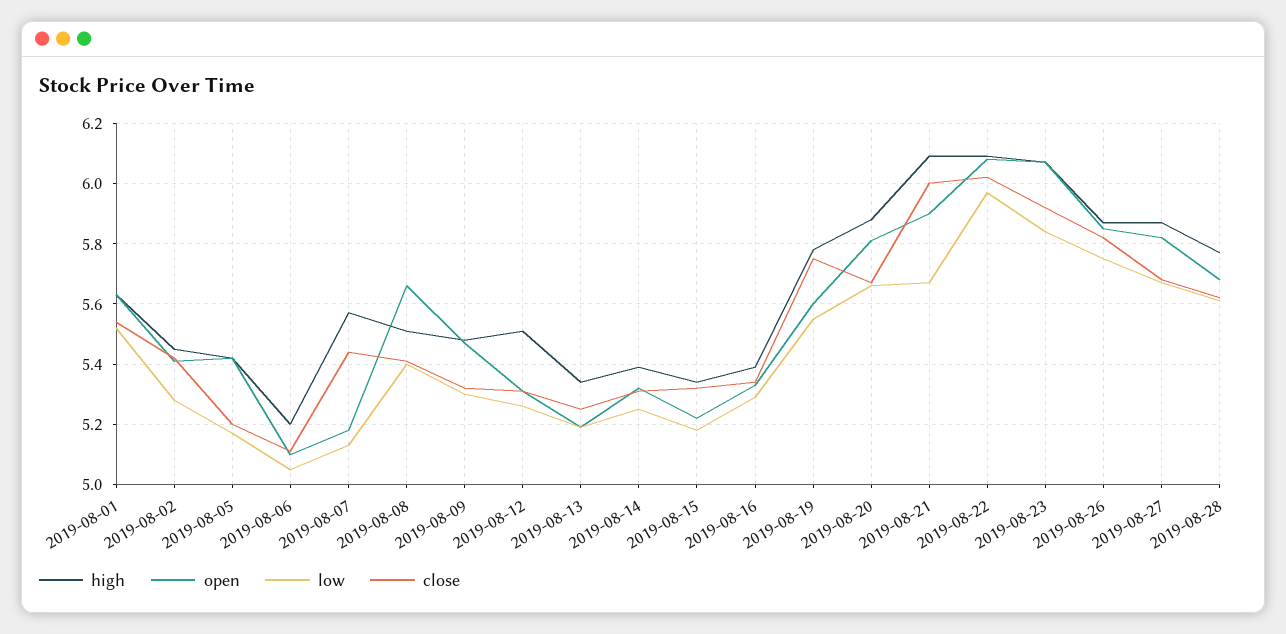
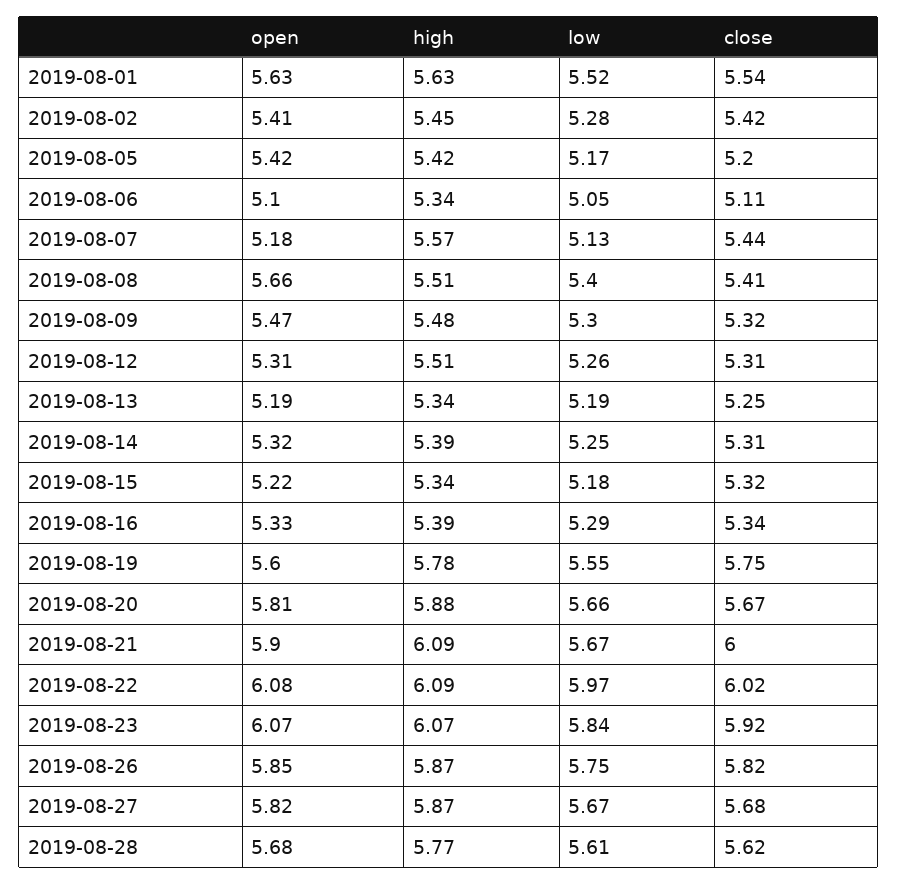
  {
    "high": {
      "2019-08-01": 5.63,
      "2019-08-02": 5.45,
      "2019-08-05": 5.42,
-     "2019-08-06": 5.2,
+     "2019-08-06": 5.34,
      "2019-08-07": 5.57,
      "2019-08-08": 5.51,
      "2019-08-09": 5.48,
      "2019-08-12": 5.51,
      "2019-08-13": 5.34,
      "2019-08-14": 5.39,
      "2019-08-15": 5.34,
      "2019-08-16": 5.39,
      "2019-08-19": 5.78,
      "2019-08-20": 5.88,
      "2019-08-21": 6.09,
      "2019-08-22": 6.09,
      "2019-08-23": 6.07,
      "2019-08-26": 5.87,
      "2019-08-27": 5.87,
      "2019-08-28": 5.77
    },
    "open": {
      "2019-08-01": 5.63,
      "2019-08-02": 5.41,
      "2019-08-05": 5.42,
      "2019-08-06": 5.1,
      "2019-08-07": 5.18,
      "2019-08-08": 5.66,
      "2019-08-09": 5.47,
      "2019-08-12": 5.31,
      "2019-08-13": 5.19,
      "2019-08-14": 5.32,
      "2019-08-15": 5.22,
      "2019-08-16": 5.33,
      "2019-08-19": 5.6,
      "2019-08-20": 5.81,
      "2019-08-21": 5.9,
      "2019-08-22": 6.08,
      "2019-08-23": 6.07,
      "2019-08-26": 5.85,
      "2019-08-27": 5.82,
      "2019-08-28": 5.68
    },
    "low": {
      "2019-08-01": 5.52,
      "2019-08-02": 5.28,
      "2019-08-05": 5.17,
      "2019-08-06": 5.05,
      "2019-08-07": 5.13,
      "2019-08-08": 5.4,
      "2019-08-09": 5.3,
      "2019-08-12": 5.26,
      "2019-08-13": 5.19,
      "2019-08-14": 5.25,
      "2019-08-15": 5.18,
      "2019-08-16": 5.29,
      "2019-08-19": 5.55,
      "2019-08-20": 5.66,
      "2019-08-21": 5.67,
      "2019-08-22": 5.97,
      "2019-08-23": 5.84,
      "2019-08-26": 5.75,
      "2019-08-27": 5.67,
      "2019-08-28": 5.61
    },
    "close": {
      "2019-08-01": 5.54,
      "2019-08-02": 5.42,
      "2019-08-05": 5.2,
      "2019-08-06": 5.11,
      "2019-08-07": 5.44,
      "2019-08-08": 5.41,
      "2019-08-09": 5.32,
      "2019-08-12": 5.31,
      "2019-08-13": 5.25,
      "2019-08-14": 5.31,
      "2019-08-15": 5.32,
      "2019-08-16": 5.34,
      "2019-08-19": 5.75,
      "2019-08-20": 5.67,
      "2019-08-21": 6,
      "2019-08-22": 6.02,
      "2019-08-23": 5.92,
      "2019-08-26": 5.82,
      "2019-08-27": 5.68,
      "2019-08-28": 5.62
    }
  }

